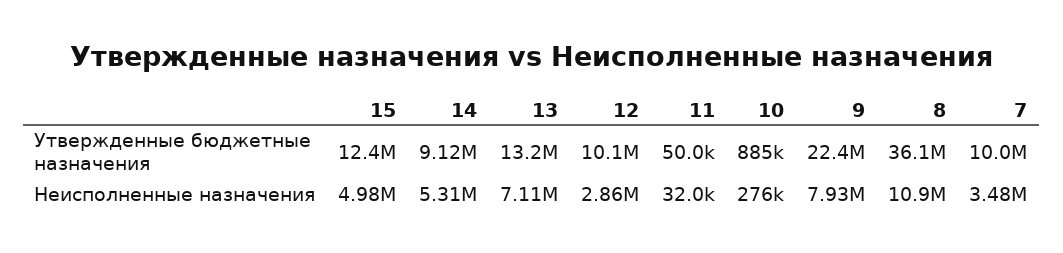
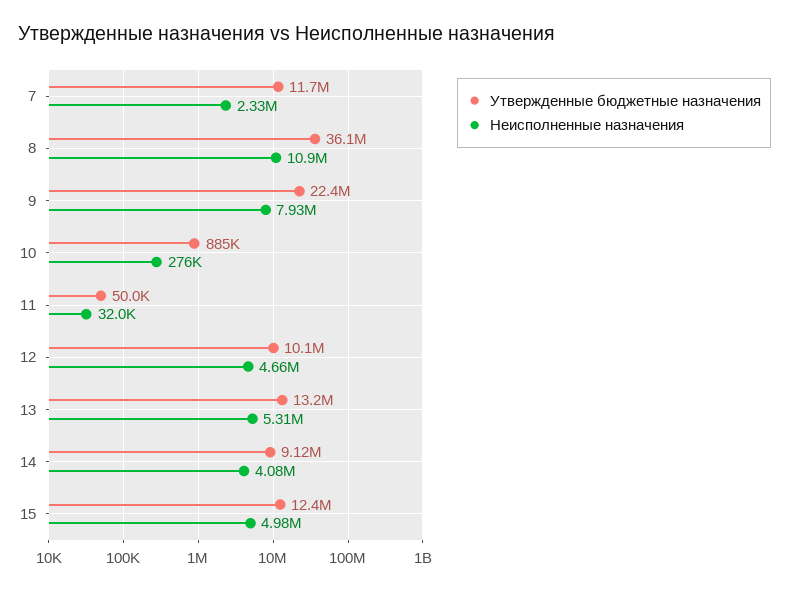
  {
    "Утвержденные бюджетные назначения": {
      "15": 12400000,
      "14": 9120000,
      "13": 13200000,
      "12": 10100000,
      "11": 50000,
      "10": 885000,
      "9": 22400000,
      "8": 36100000,
-     "7": 10000000
+     "7": 11700000
    },
    "Неисполненные назначения": {
      "15": 4980000,
-     "14": 5310000,
+     "14": 4080000,
-     "13": 7110000,
+     "13": 5310000,
-     "12": 2860000,
+     "12": 4660000,
      "11": 32000,
      "10": 276000,
      "9": 7930000,
      "8": 10900000,
-     "7": 3480000
+     "7": 2330000
    }
  }

